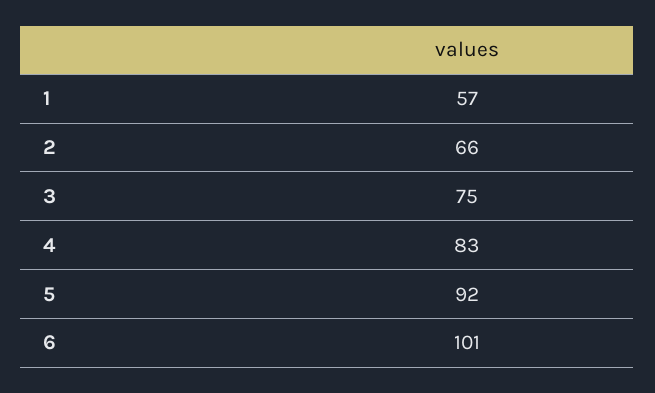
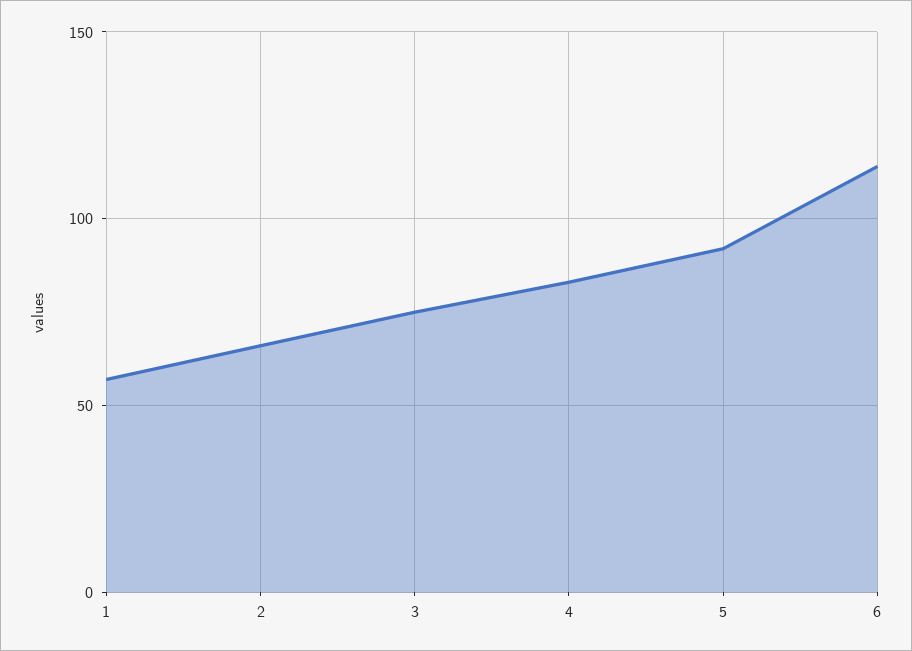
  {
    "1": 57,
    "2": 66,
    "3": 75,
    "4": 83,
    "5": 92,
-   "6": 101
+   "6": 115
  }

